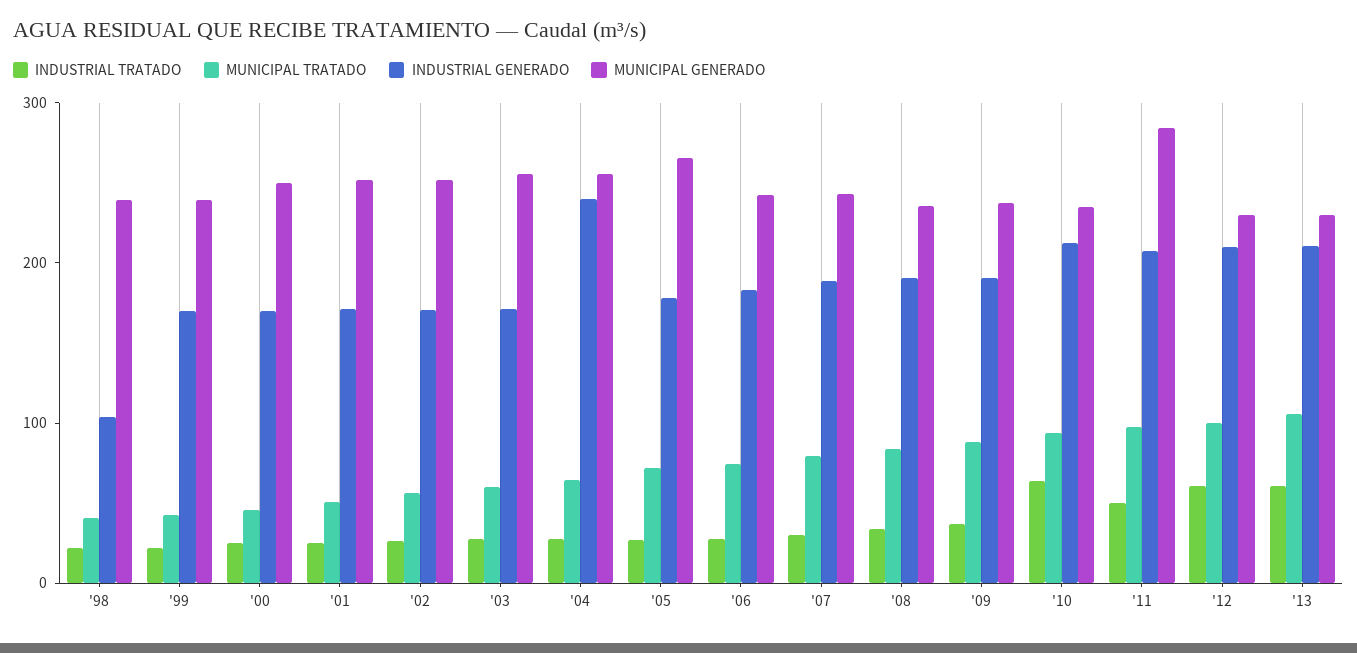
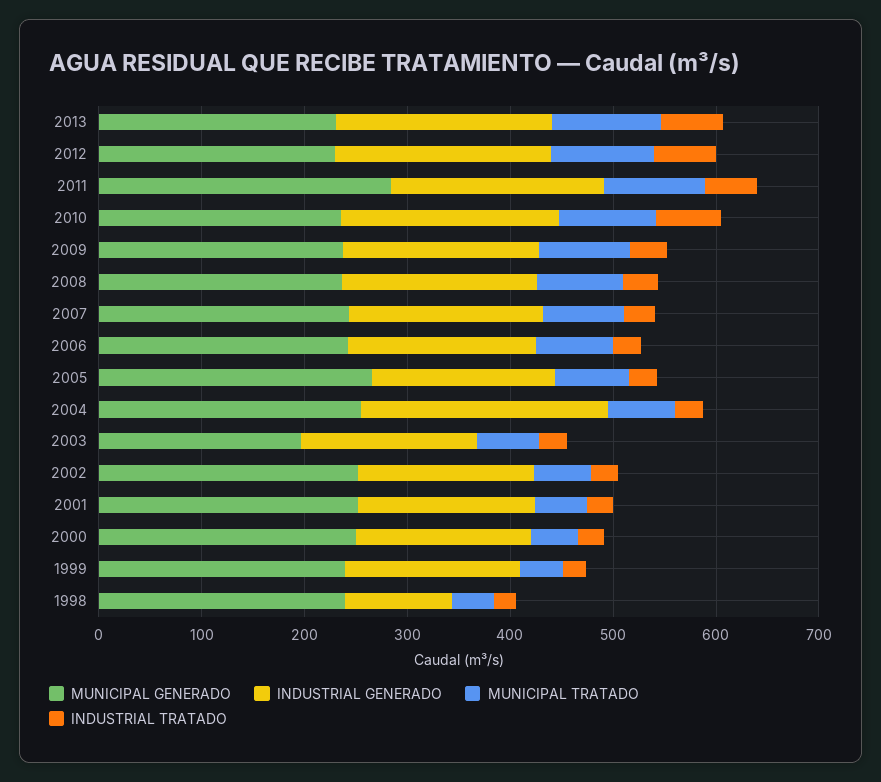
  {
    "INDUSTRIAL TRATADO": {
      "'98": 20,
      "'99": 20,
      "'00": 20,
      "'01": 20,
      "'02": 20,
      "'03": 20,
      "'04": 20,
      "'05": 20,
      "'06": 20,
      "'07": 20,
      "'08": 40,
      "'09": 40,
      "'10": 60,
      "'11": 60,
      "'12": 60,
      "'13": 60
    },
    "MUNICIPAL TRATADO": {
      "'98": 40,
      "'99": 40,
      "'00": 40,
      "'01": 60,
      "'02": 60,
      "'03": 60,
      "'04": 60,
      "'05": 80,
      "'06": 80,
      "'07": 80,
      "'08": 80,
      "'09": 80,
      "'10": 100,
      "'11": 100,
      "'12": 100,
      "'13": 100
    },
    "INDUSTRIAL GENERADO": {
      "'98": 100,
      "'99": 180,
      "'00": 160,
      "'01": 180,
      "'02": 180,
      "'03": 180,
      "'04": 240,
      "'05": 180,
      "'06": 180,
      "'07": 180,
      "'08": 200,
      "'09": 200,
      "'10": 220,
      "'11": 200,
      "'12": 200,
      "'13": 220
    },
    "MUNICIPAL GENERADO": {
      "'98": 240,
      "'99": 240,
      "'00": 260,
      "'01": 260,
      "'02": 260,
-     "'03": 260,
+     "'03": 200,
      "'04": 260,
      "'05": 260,
      "'06": 240,
      "'07": 240,
      "'08": 240,
      "'09": 240,
      "'10": 240,
      "'11": 280,
      "'12": 220,
      "'13": 240
    }
  }

